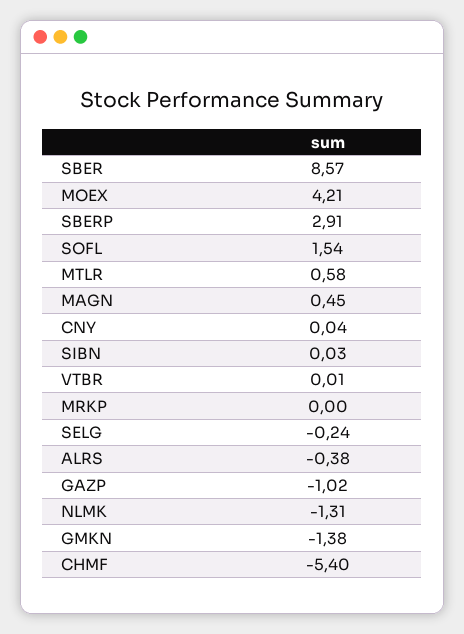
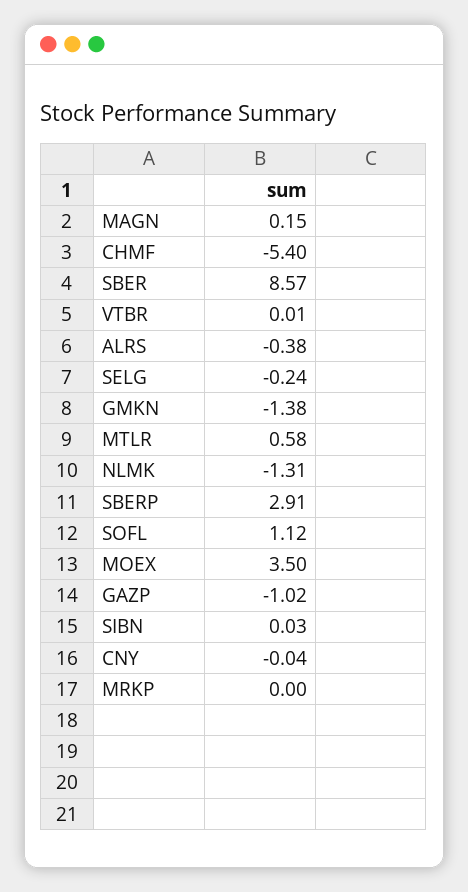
  {
    "SBER": 8.57,
-   "MOEX": 4.21,
+   "MOEX": 3.5,
    "SBERP": 2.91,
-   "SOFL": 1.54,
+   "SOFL": 1.12,
    "MTLR": 0.58,
-   "MAGN": 0.45,
+   "MAGN": 0.15,
-   "CNY": 0.04,
+   "CNY": -0.04,
    "SIBN": 0.03,
    "VTBR": 0.01,
    "MRKP": 0,
    "SELG": -0.24,
    "ALRS": -0.38,
    "GAZP": -1.02,
    "NLMK": -1.31,
    "GMKN": -1.38,
    "CHMF": -5.4
  }

